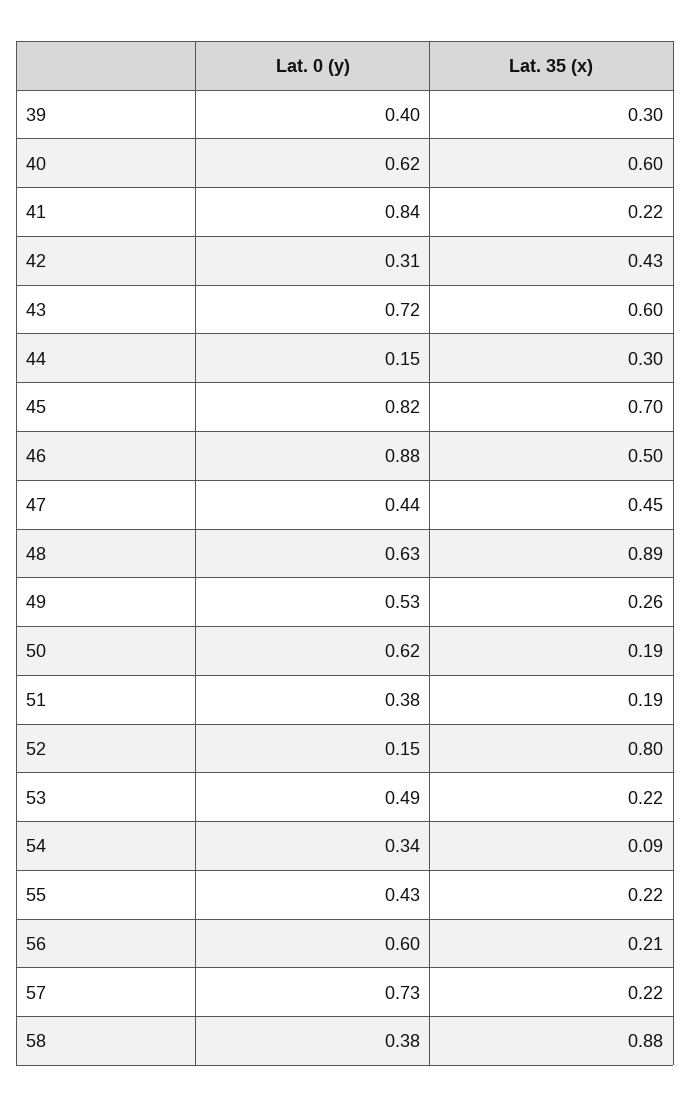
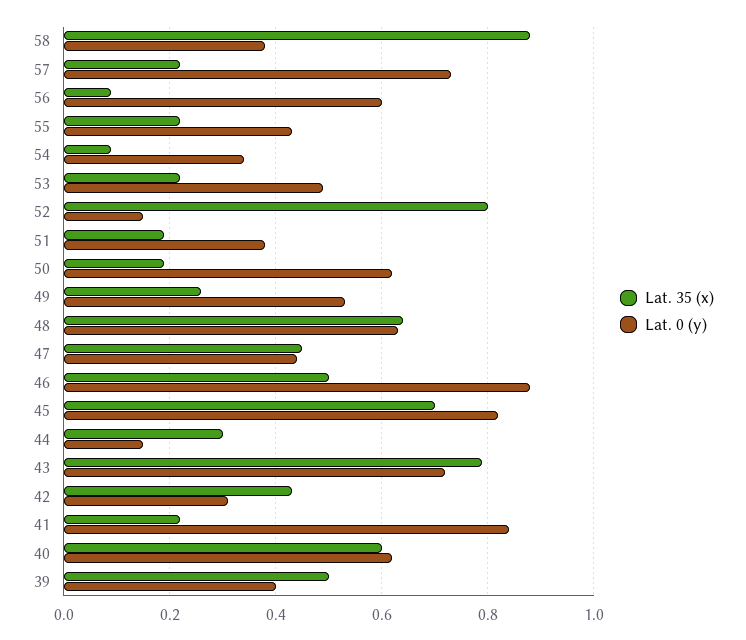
  {
    "Lat. 0 (y)": {
      "39": 0.4,
      "40": 0.62,
      "41": 0.84,
      "42": 0.31,
      "43": 0.72,
      "44": 0.15,
      "45": 0.82,
      "46": 0.88,
      "47": 0.44,
      "48": 0.63,
      "49": 0.53,
      "50": 0.62,
      "51": 0.38,
      "52": 0.15,
      "53": 0.49,
      "54": 0.34,
      "55": 0.43,
      "56": 0.6,
      "57": 0.73,
      "58": 0.38
    },
    "Lat. 35 (x)": {
-     "39": 0.3,
+     "39": 0.5,
      "40": 0.6,
      "41": 0.22,
      "42": 0.43,
-     "43": 0.6,
+     "43": 0.8,
      "44": 0.3,
      "45": 0.7,
      "46": 0.5,
      "47": 0.45,
-     "48": 0.89,
+     "48": 0.65,
      "49": 0.26,
      "50": 0.19,
      "51": 0.19,
      "52": 0.8,
      "53": 0.22,
      "54": 0.09,
      "55": 0.22,
-     "56": 0.21,
+     "56": 0.1,
      "57": 0.22,
      "58": 0.88
    }
  }

